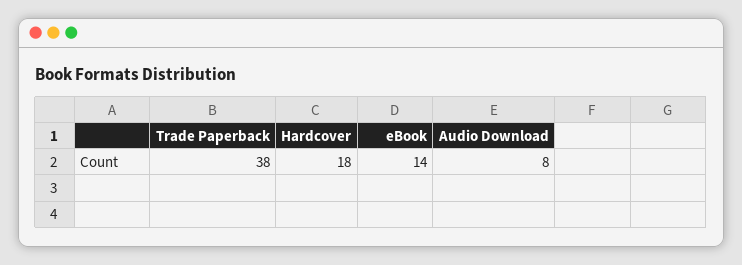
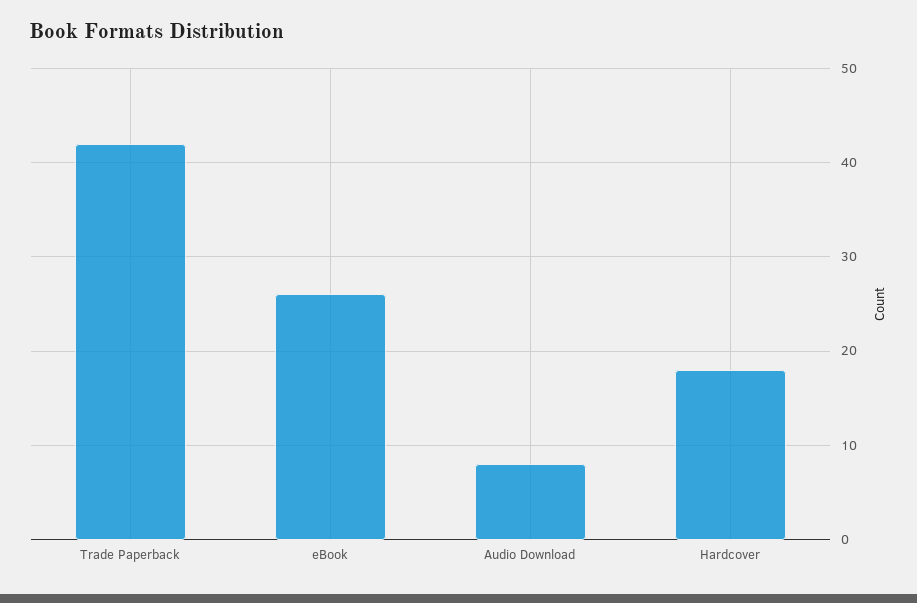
  {
-   "Trade Paperback": 38,
+   "Trade Paperback": 42,
    "Hardcover": 18,
-   "eBook": 14,
+   "eBook": 26,
    "Audio Download": 8
  }

